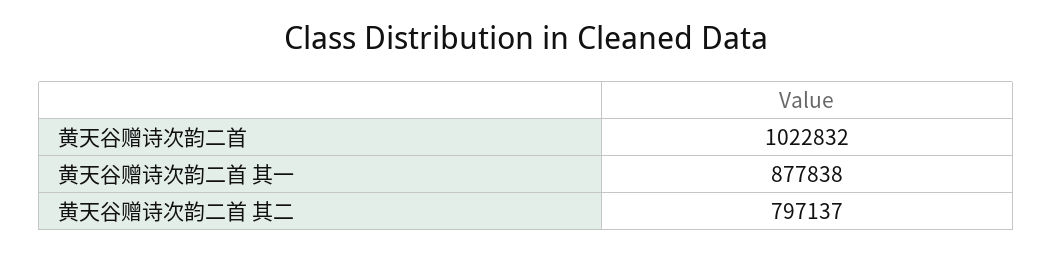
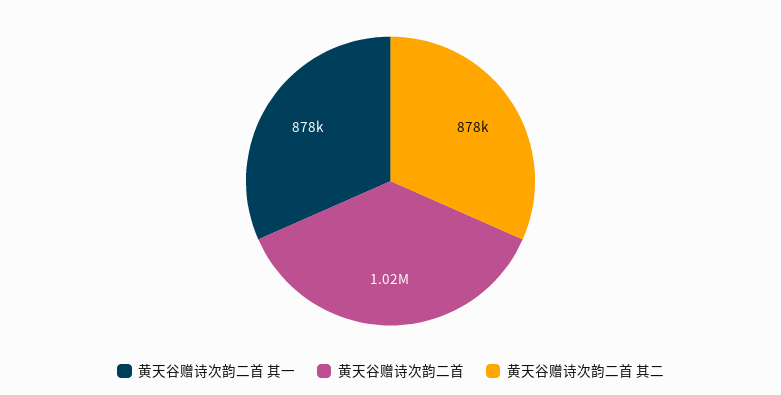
  {
    "黄天谷赠诗次韵二首": 1022832,
    "黄天谷赠诗次韵二首 其一": 877838,
-   "黄天谷赠诗次韵二首 其二": 797137
+   "黄天谷赠诗次韵二首 其二": 878000
  }

